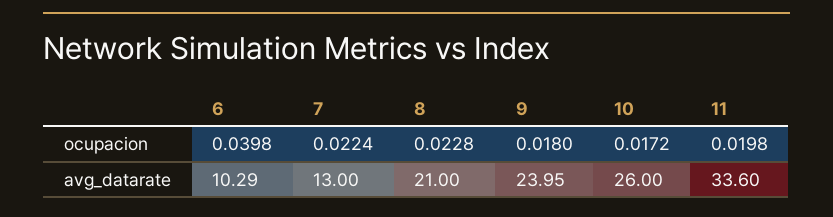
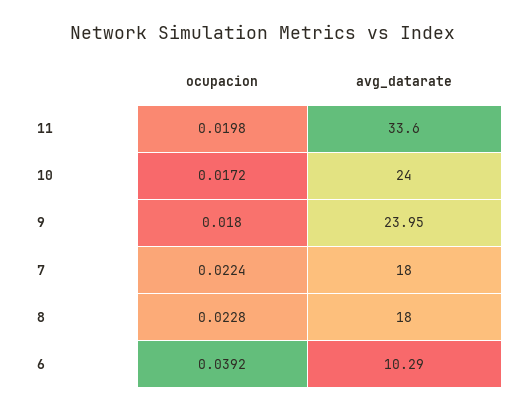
  {
    "6": {
-     "ocupacion": 0.0398,
+     "ocupacion": 0.0392,
      "avg_datarate": 10.29
    },
    "7": {
      "ocupacion": 0.0224,
-     "avg_datarate": 13
+     "avg_datarate": 18
    },
    "8": {
      "ocupacion": 0.0228,
-     "avg_datarate": 21
+     "avg_datarate": 18
    },
    "9": {
      "ocupacion": 0.018,
      "avg_datarate": 23.95
    },
    "10": {
      "ocupacion": 0.0172,
-     "avg_datarate": 26
+     "avg_datarate": 24
    },
    "11": {
      "ocupacion": 0.0198,
      "avg_datarate": 33.6
    }
  }

